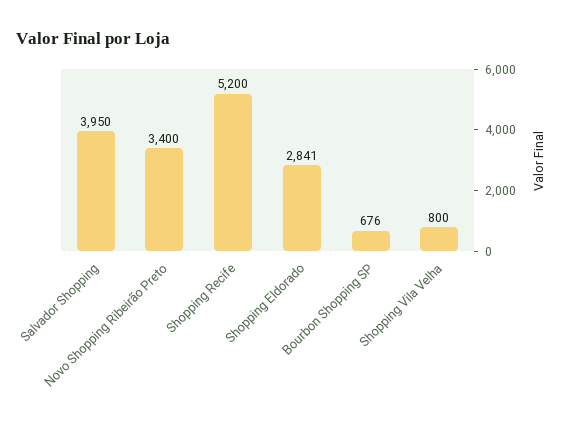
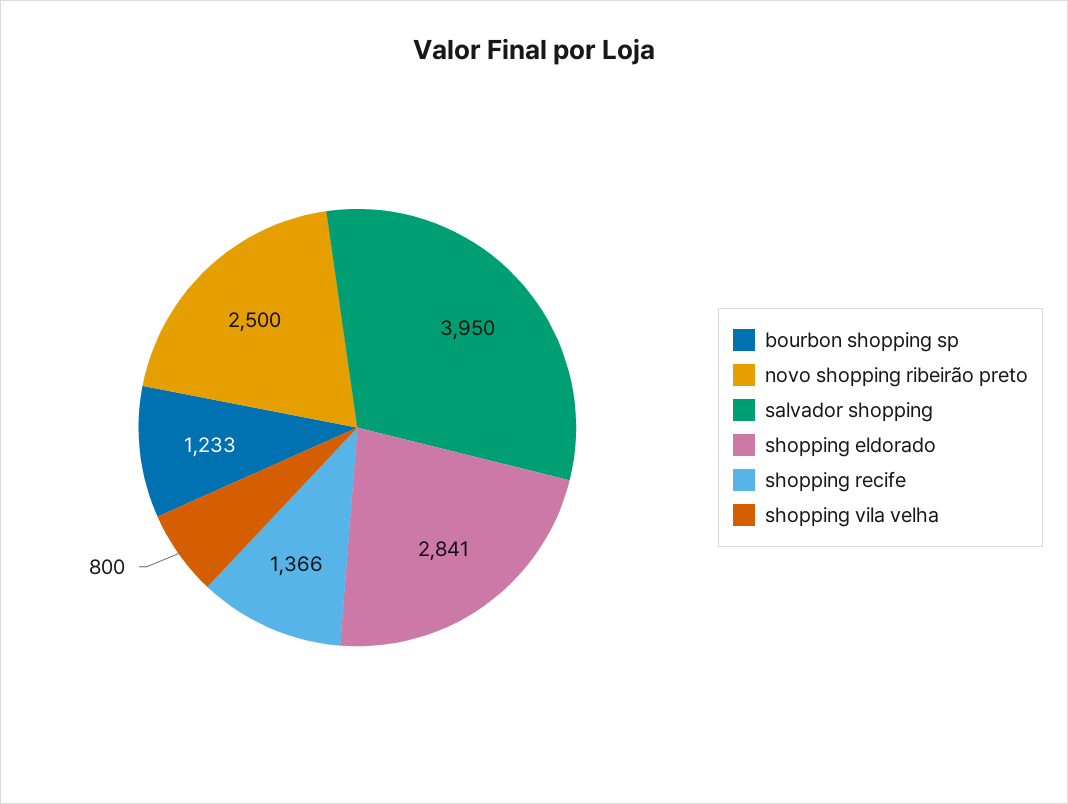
  {
    "Salvador Shopping": 3950,
-   "Novo Shopping Ribeirão Preto": 3400,
+   "Novo Shopping Ribeirão Preto": 2500,
-   "Shopping Recife": 5200,
+   "Shopping Recife": 1366,
    "Shopping Eldorado": 2841,
-   "Bourbon Shopping SP": 676,
+   "Bourbon Shopping SP": 1233,
    "Shopping Vila Velha": 800
  }

